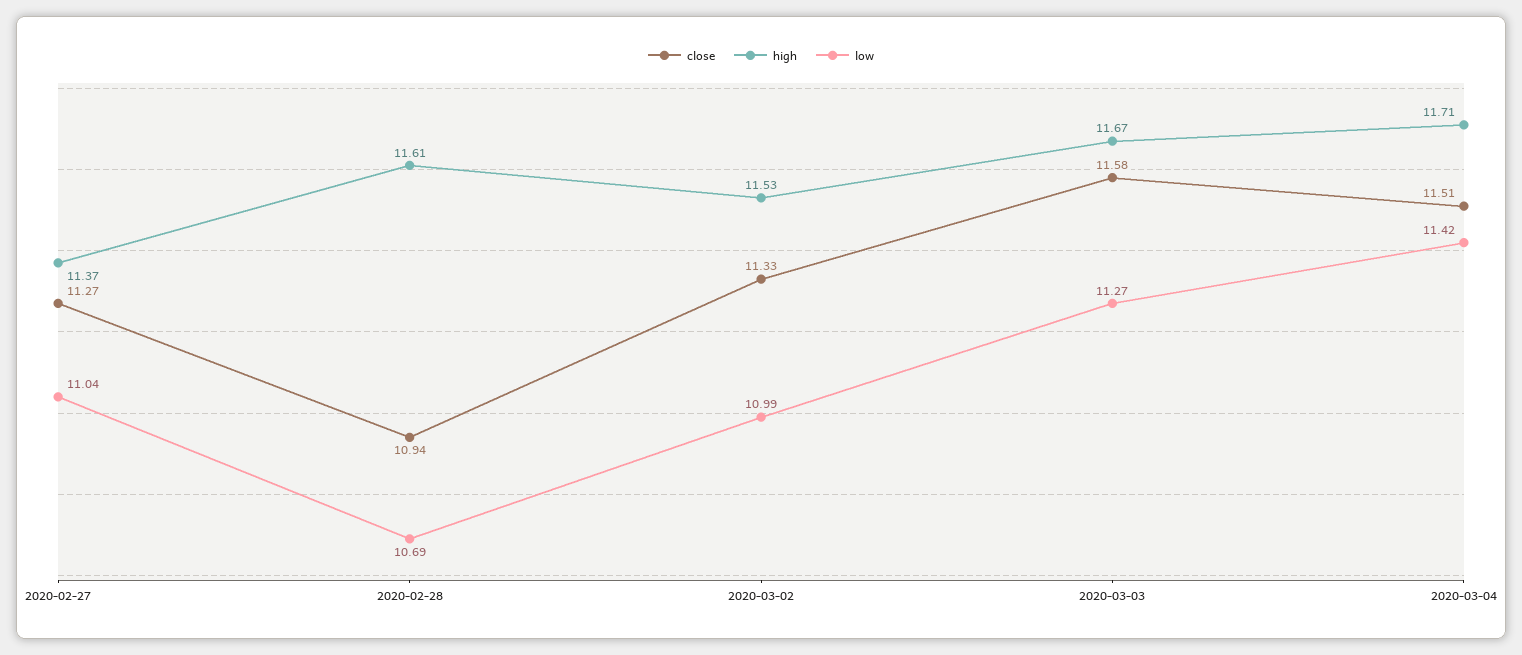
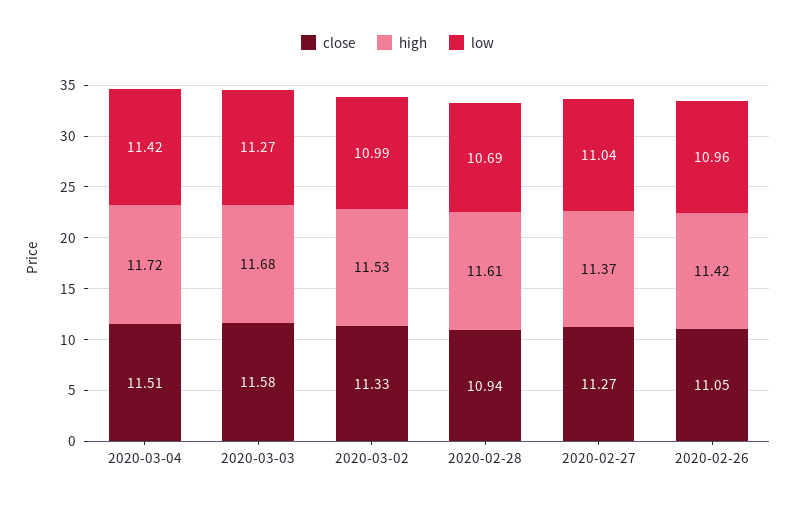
  {
    "close": {
      "2020-02-27": 11.27,
      "2020-02-28": 10.94,
      "2020-03-02": 11.33,
      "2020-03-03": 11.58,
-     "2020-03-04": 11.51
+     "2020-03-04": 11.51,
+     "2020-02-26": 11.05
    },
    "high": {
      "2020-02-27": 11.37,
      "2020-02-28": 11.61,
      "2020-03-02": 11.53,
-     "2020-03-03": 11.67,
+     "2020-03-03": 11.68,
-     "2020-03-04": 11.71
+     "2020-03-04": 11.72,
+     "2020-02-26": 11.42
    },
    "low": {
      "2020-02-27": 11.04,
      "2020-02-28": 10.69,
      "2020-03-02": 10.99,
      "2020-03-03": 11.27,
-     "2020-03-04": 11.42
+     "2020-03-04": 11.42,
+     "2020-02-26": 10.96
    }
  }

